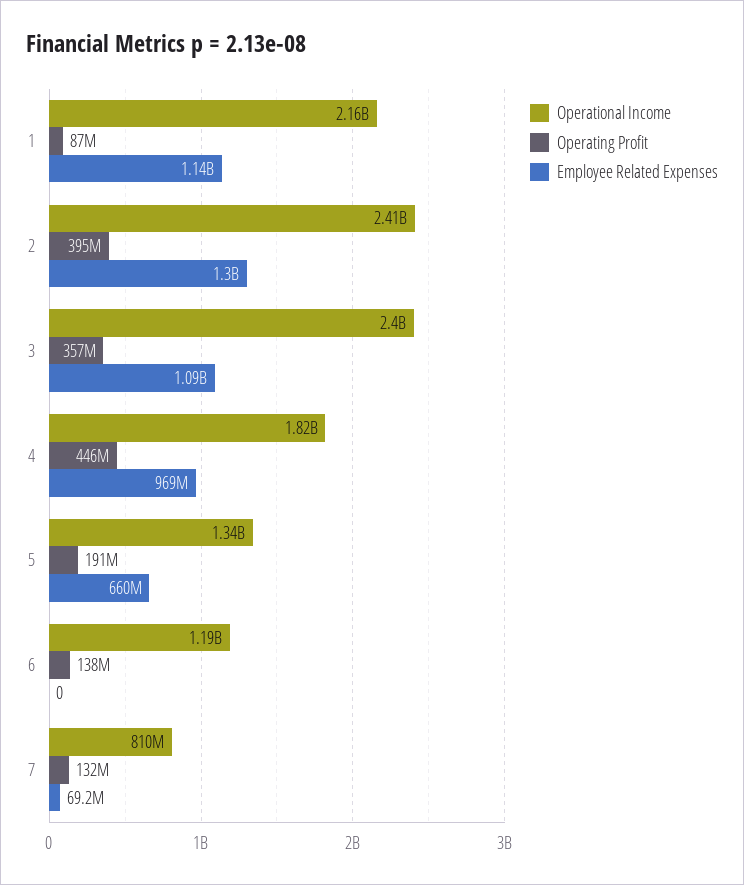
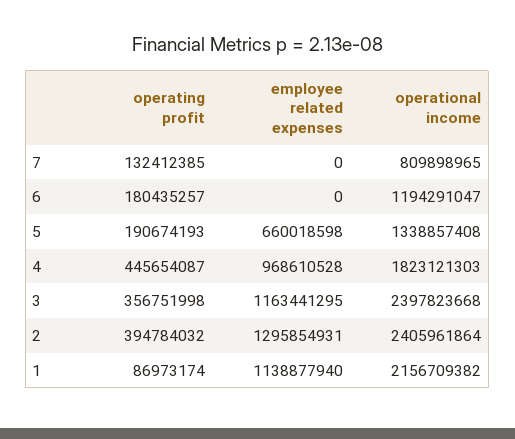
  {
    "Operational Income": {
      "1": 2156709382,
      "2": 2405961864,
      "3": 2397823668,
      "4": 1823121303,
      "5": 1338857408,
      "6": 1194291047,
      "7": 809898965
    },
    "Operating Profit": {
      "1": 86973174,
      "2": 394784032,
      "3": 356751998,
      "4": 445654087,
      "5": 190674193,
-     "6": 138000000,
+     "6": 180435257,
      "7": 132412385
    },
    "Employee Related Expenses": {
      "1": 1138877940,
      "2": 1295854931,
-     "3": 1090000000,
+     "3": 1163441295,
      "4": 968610528,
      "5": 660018598,
      "6": 0,
-     "7": 69200000
+     "7": 0
    }
  }

